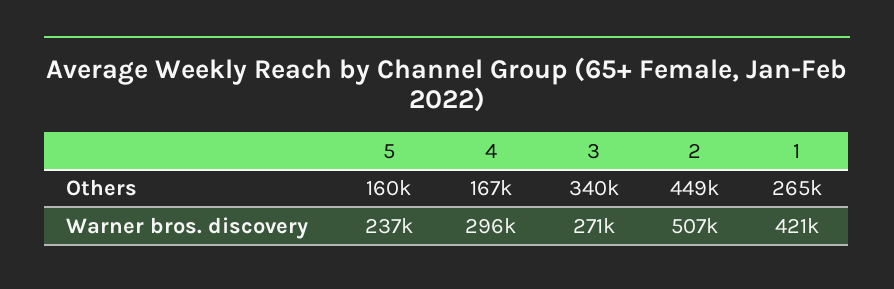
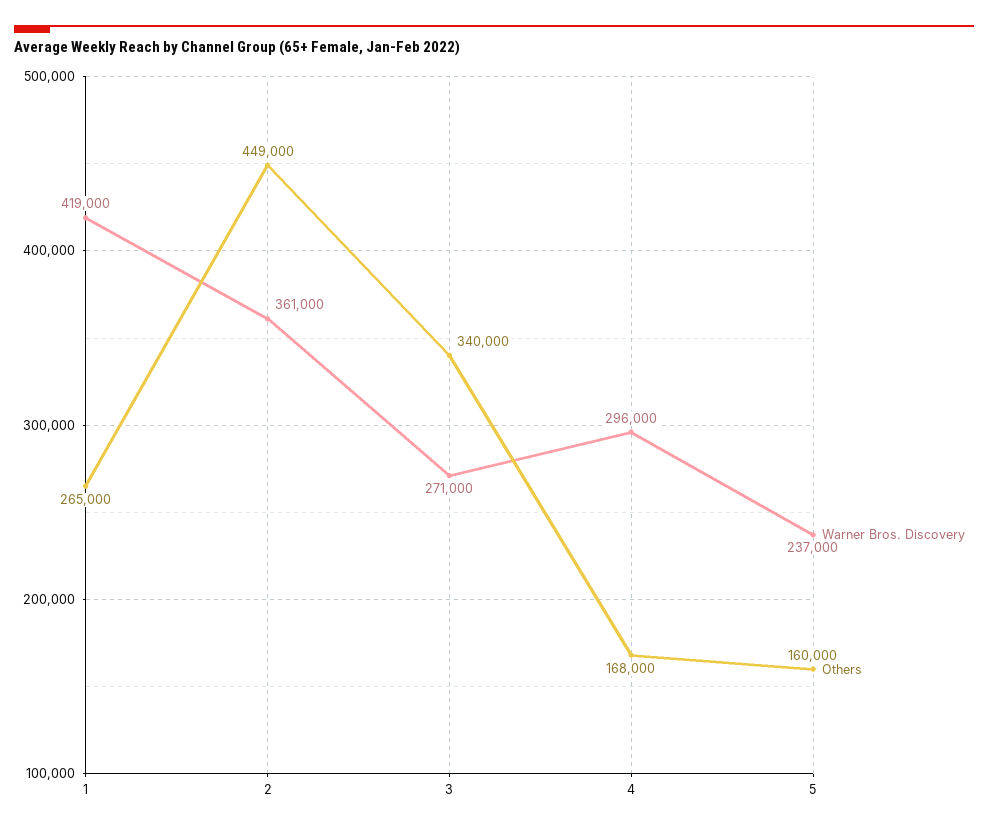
  {
    "Others": {
      "5": 160000,
-     "4": 167000,
+     "4": 168000,
      "3": 340000,
      "2": 449000,
      "1": 265000
    },
    "Warner bros. discovery": {
      "5": 237000,
      "4": 296000,
      "3": 271000,
-     "2": 507000,
+     "2": 361000,
-     "1": 421000
+     "1": 419000
    }
  }

